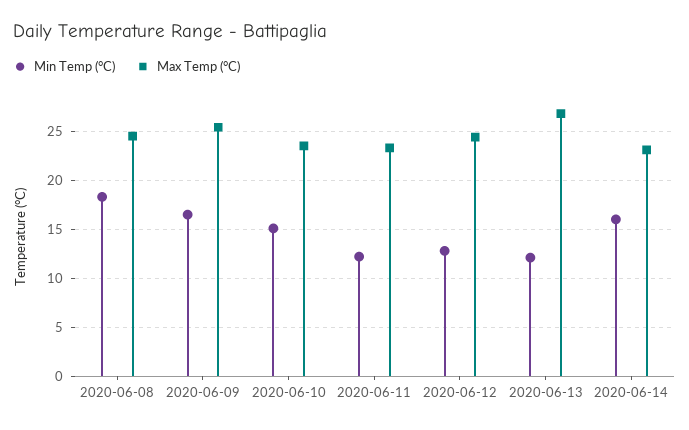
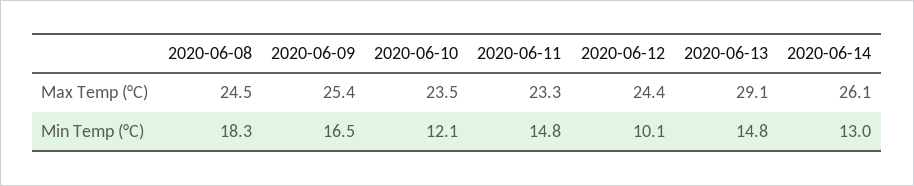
  {
    "Min Temp (°C)": {
      "2020-06-08": 18.3,
      "2020-06-09": 16.5,
-     "2020-06-10": 15,
+     "2020-06-10": 12.1,
-     "2020-06-11": 12,
+     "2020-06-11": 14.8,
-     "2020-06-12": 13,
+     "2020-06-12": 10.1,
-     "2020-06-13": 12,
+     "2020-06-13": 14.8,
-     "2020-06-14": 16
+     "2020-06-14": 13
    },
    "Max Temp (°C)": {
      "2020-06-08": 24.5,
      "2020-06-09": 25.4,
      "2020-06-10": 23.5,
      "2020-06-11": 23.3,
      "2020-06-12": 24.4,
-     "2020-06-13": 27,
+     "2020-06-13": 29.1,
-     "2020-06-14": 23
+     "2020-06-14": 26.1
    }
  }

